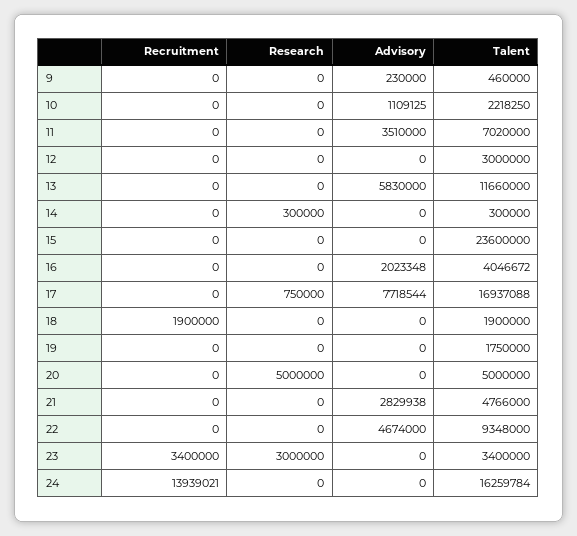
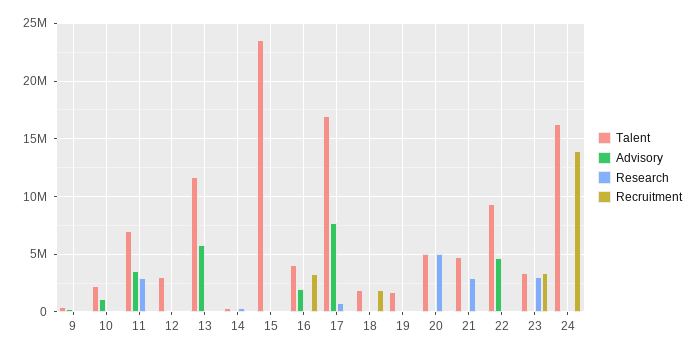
  {
    "Recruitment": {
      "9": 0,
      "10": 0,
      "11": 0,
      "12": 0,
      "13": 0,
      "14": 0,
      "15": 0,
-     "16": 0,
+     "16": 3000000,
      "17": 0,
      "18": 1900000,
      "19": 0,
      "20": 0,
      "21": 0,
      "22": 0,
      "23": 3400000,
      "24": 13939021
    },
    "Research": {
      "9": 0,
      "10": 0,
-     "11": 0,
+     "11": 3000000,
      "12": 0,
      "13": 0,
      "14": 300000,
      "15": 0,
      "16": 0,
      "17": 750000,
      "18": 0,
      "19": 0,
      "20": 5000000,
-     "21": 0,
+     "21": 3000000,
      "22": 0,
      "23": 3000000,
      "24": 0
    },
    "Advisory": {
      "9": 230000,
      "10": 1109125,
      "11": 3510000,
      "12": 0,
      "13": 5830000,
      "14": 0,
      "15": 0,
      "16": 2023348,
      "17": 7718544,
      "18": 0,
      "19": 0,
      "20": 0,
-     "21": 2829938,
+     "21": 0,
      "22": 4674000,
      "23": 0,
      "24": 0
    },
    "Talent": {
      "9": 460000,
      "10": 2218250,
      "11": 7020000,
      "12": 3000000,
      "13": 11660000,
      "14": 300000,
      "15": 23600000,
      "16": 4046672,
      "17": 16937088,
      "18": 1900000,
      "19": 1750000,
      "20": 5000000,
      "21": 4766000,
      "22": 9348000,
      "23": 3400000,
      "24": 16259784
    }
  }

